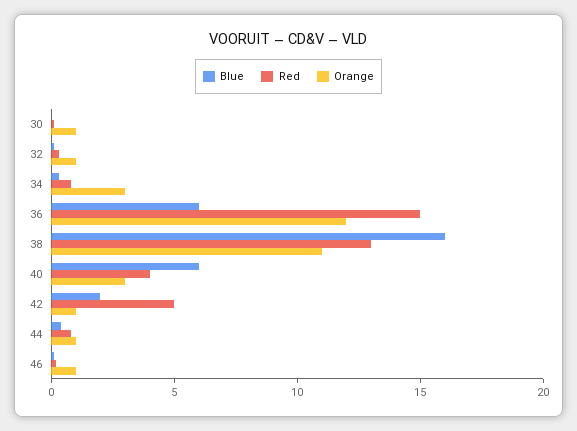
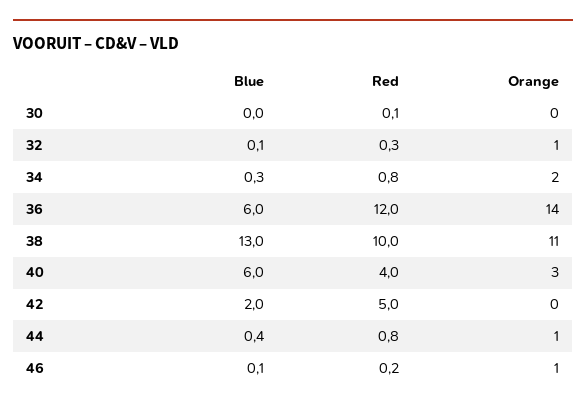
  {
    "Blue": {
      "30": 0,
      "32": 0.1,
      "34": 0.3,
      "36": 6,
-     "38": 16,
+     "38": 13,
      "40": 6,
      "42": 2,
      "44": 0.4,
      "46": 0.1
    },
    "Red": {
      "30": 0.1,
      "32": 0.3,
      "34": 0.8,
-     "36": 15,
+     "36": 12,
-     "38": 13,
+     "38": 10,
      "40": 4,
      "42": 5,
      "44": 0.8,
      "46": 0.2
    },
    "Orange": {
-     "30": 1,
+     "30": 0,
      "32": 1,
-     "34": 3,
+     "34": 2,
-     "36": 12,
+     "36": 14,
      "38": 11,
      "40": 3,
-     "42": 1,
+     "42": 0,
      "44": 1,
      "46": 1
    }
  }

